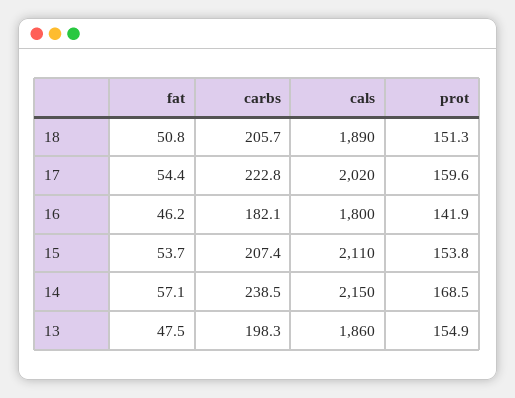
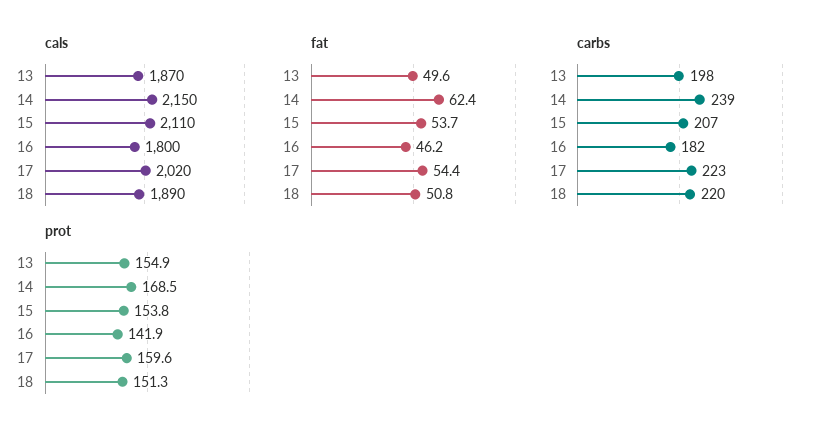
  {
    "fat": {
      "18": 50.8,
      "17": 54.4,
      "16": 46.2,
      "15": 53.7,
-     "14": 57.1,
+     "14": 62.4,
-     "13": 47.5
+     "13": 49.6
    },
    "carbs": {
-     "18": 205.7,
+     "18": 220,
      "17": 222.8,
      "16": 182.1,
      "15": 207.4,
      "14": 238.5,
      "13": 198.3
    },
    "cals": {
      "18": 1890,
      "17": 2020,
      "16": 1800,
      "15": 2110,
      "14": 2150,
-     "13": 1860
+     "13": 1870
    },
    "prot": {
      "18": 151.3,
      "17": 159.6,
      "16": 141.9,
      "15": 153.8,
      "14": 168.5,
      "13": 154.9
    }
  }

